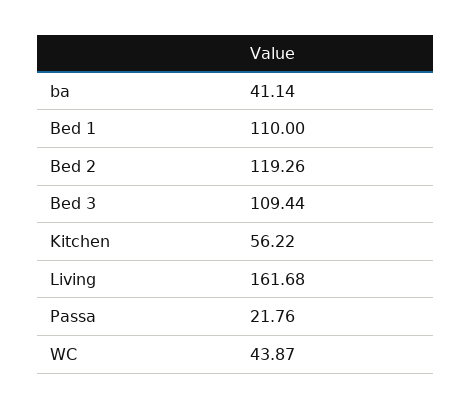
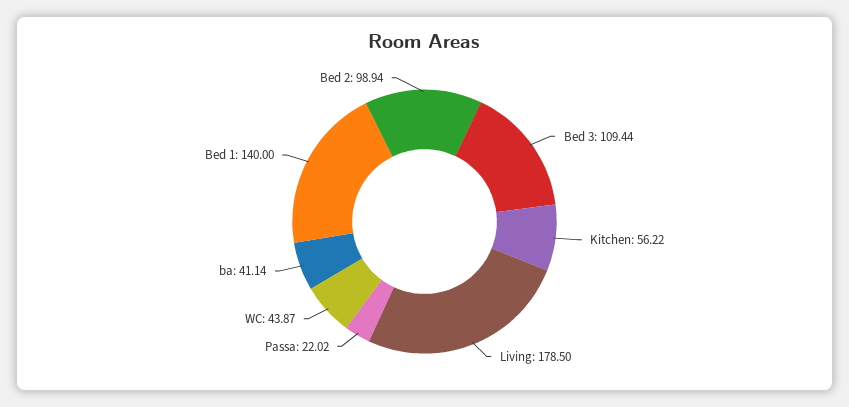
  {
    "ba": 41.14,
-   "Bed 1": 110,
+   "Bed 1": 140,
-   "Bed 2": 119.26,
+   "Bed 2": 98.94,
    "Bed 3": 109.44,
    "Kitchen": 56.22,
-   "Living": 161.68,
+   "Living": 178.5,
-   "Passa": 21.76,
+   "Passa": 22.02,
    "WC": 43.87
  }

